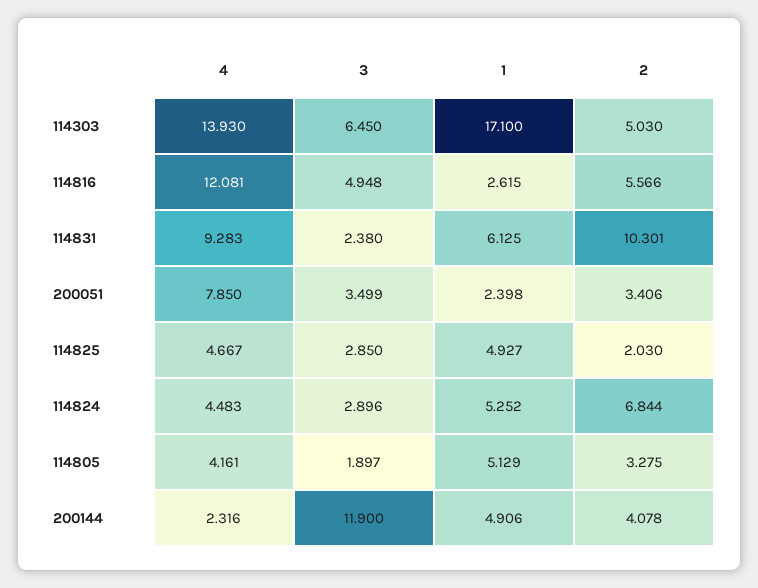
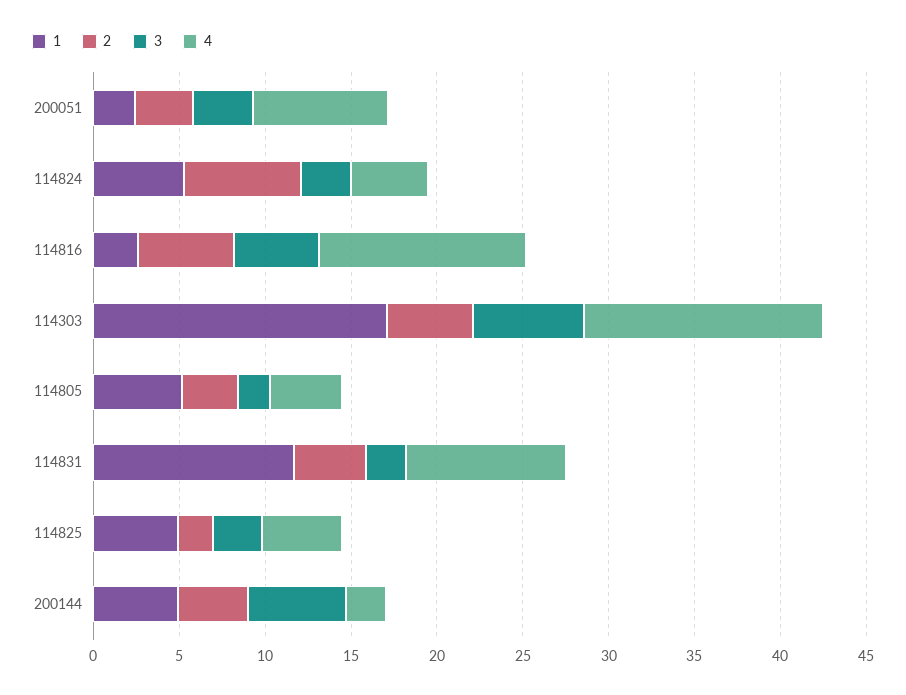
  {
    "4": {
      "114303": 13.93,
      "114816": 12.081,
      "114831": 9.283,
      "200051": 7.85,
      "114825": 4.667,
      "114824": 4.483,
      "114805": 4.161,
      "200144": 2.316
    },
    "3": {
      "114303": 6.45,
      "114816": 4.948,
      "114831": 2.38,
      "200051": 3.499,
      "114825": 2.85,
      "114824": 2.896,
      "114805": 1.897,
-     "200144": 11.9
+     "200144": 6
    },
    "1": {
      "114303": 17.1,
      "114816": 2.615,
-     "114831": 6.125,
+     "114831": 12,
      "200051": 2.398,
      "114825": 4.927,
      "114824": 5.252,
      "114805": 5.129,
      "200144": 4.906
    },
    "2": {
      "114303": 5.03,
      "114816": 5.566,
-     "114831": 10.301,
+     "114831": 4,
      "200051": 3.406,
      "114825": 2.03,
      "114824": 6.844,
      "114805": 3.275,
      "200144": 4.078
    }
  }

